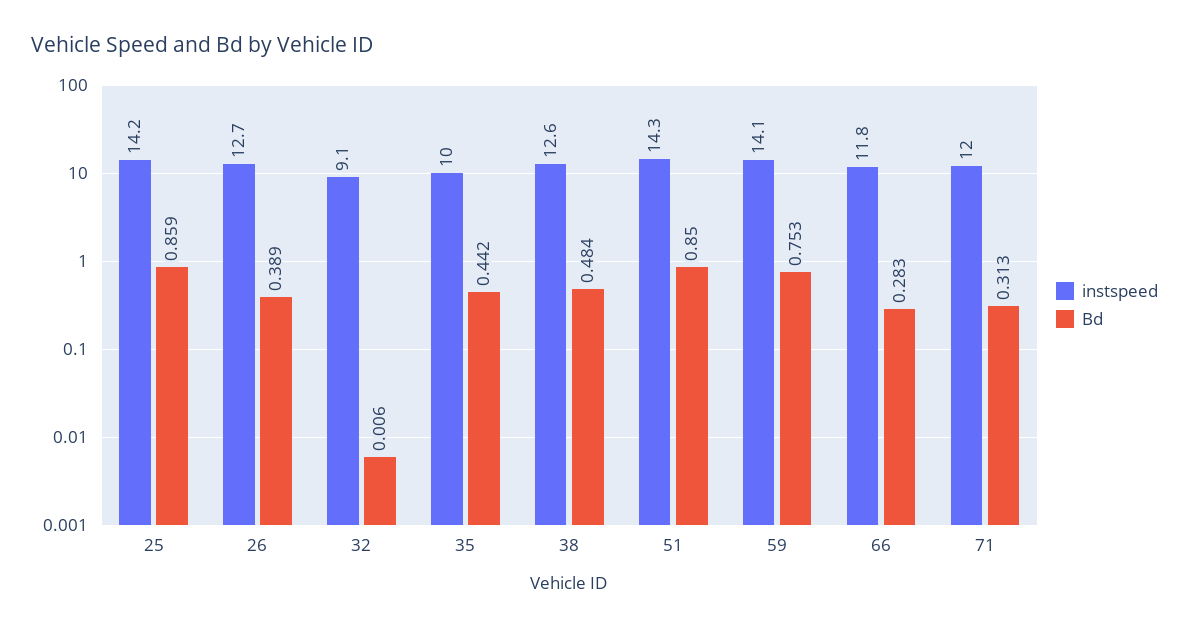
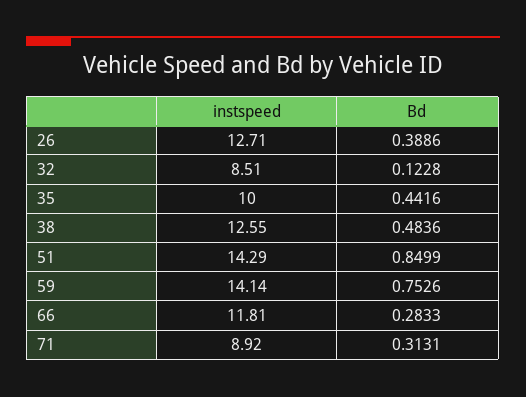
  {
    "instspeed": {
-     "25": 14.2,
      "26": 12.71,
-     "32": 9.1,
+     "32": 8.51,
      "35": 10,
      "38": 12.55,
      "51": 14.29,
      "59": 14.14,
      "66": 11.81,
-     "71": 12
+     "71": 8.92
    },
    "Bd": {
-     "25": 0.859,
      "26": 0.3886,
-     "32": 0.006,
+     "32": 0.1228,
      "35": 0.4416,
      "38": 0.4836,
      "51": 0.8499,
      "59": 0.7526,
      "66": 0.2833,
      "71": 0.3131
    }
  }

